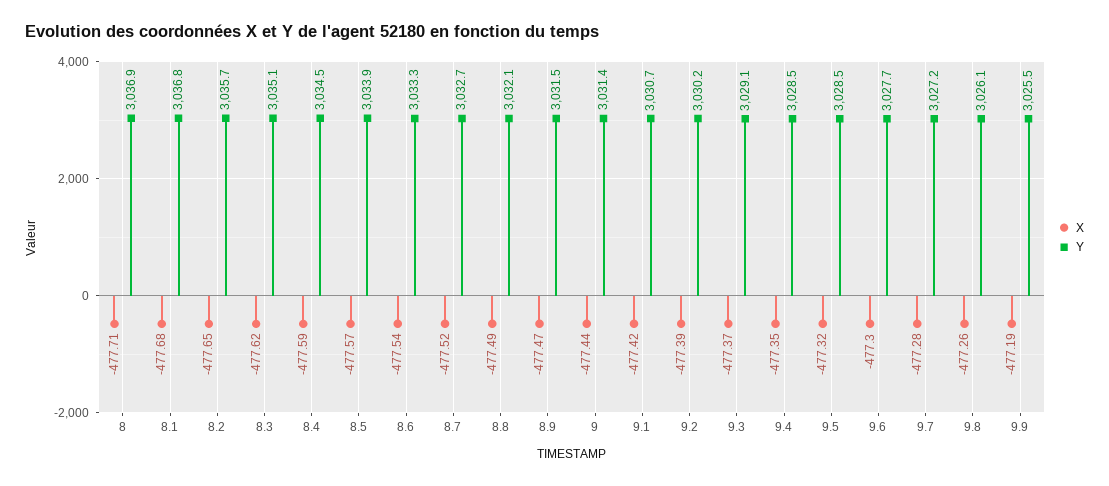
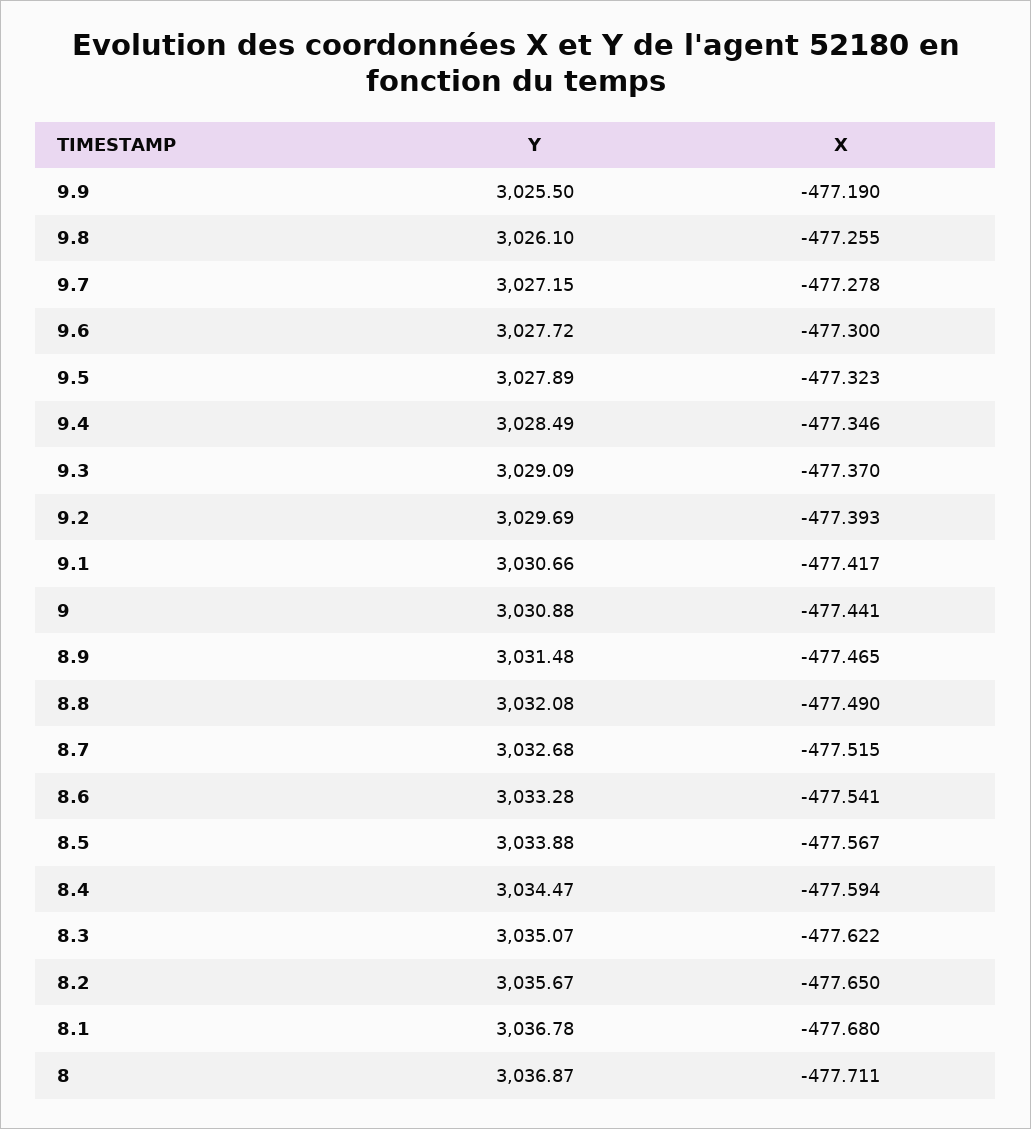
  {
    "X": {
      "8": -477.711,
      "8.1": -477.68,
      "8.2": -477.65,
      "8.3": -477.622,
      "8.4": -477.594,
      "8.5": -477.567,
      "8.6": -477.541,
      "8.7": -477.515,
      "8.8": -477.49,
      "8.9": -477.465,
      "9": -477.441,
      "9.1": -477.417,
      "9.2": -477.393,
      "9.3": -477.37,
      "9.4": -477.346,
      "9.5": -477.323,
      "9.6": -477.3,
      "9.7": -477.278,
      "9.8": -477.255,
      "9.9": -477.19
    },
    "Y": {
      "8": 3036.87,
      "8.1": 3036.78,
      "8.2": 3035.67,
      "8.3": 3035.07,
      "8.4": 3034.47,
      "8.5": 3033.88,
      "8.6": 3033.28,
      "8.7": 3032.68,
      "8.8": 3032.08,
      "8.9": 3031.48,
-     "9": 3031.4,
+     "9": 3030.88,
      "9.1": 3030.66,
-     "9.2": 3030.2,
+     "9.2": 3029.69,
      "9.3": 3029.09,
      "9.4": 3028.49,
-     "9.5": 3028.5,
+     "9.5": 3027.89,
      "9.6": 3027.72,
      "9.7": 3027.15,
      "9.8": 3026.1,
      "9.9": 3025.5
    }
  }

